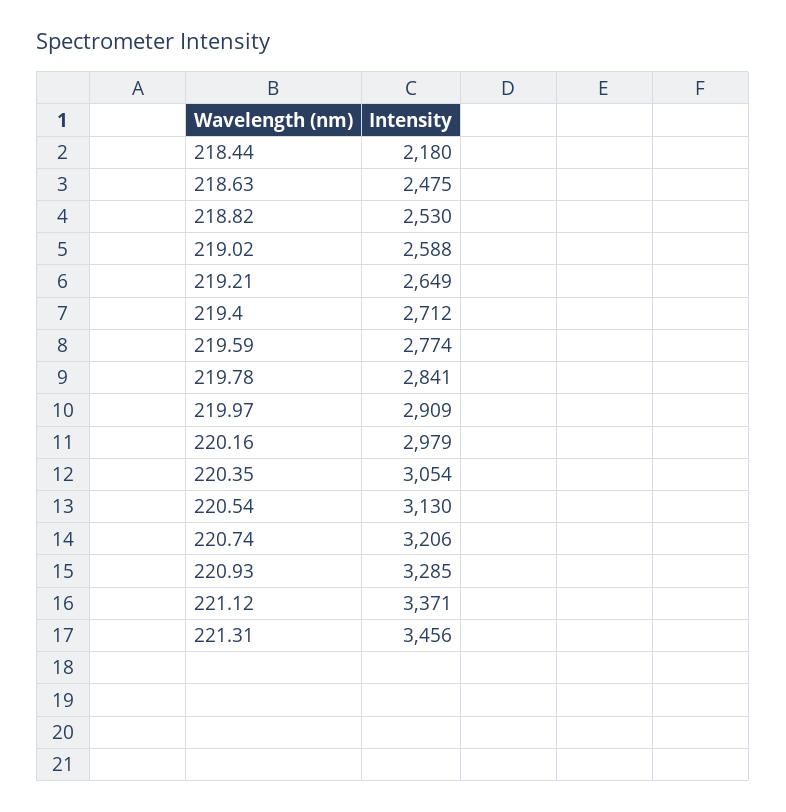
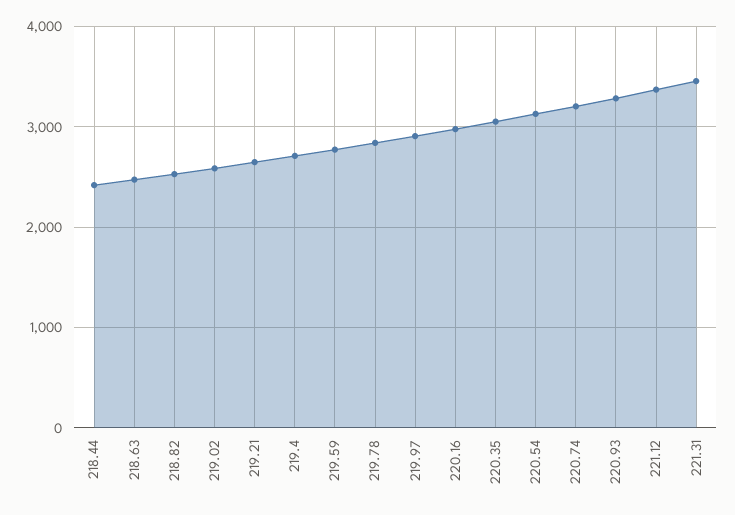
  {
-   "218.44": 2180,
+   "218.44": 2400,
    "218.63": 2475,
    "218.82": 2530,
    "219.02": 2588,
    "219.21": 2649,
    "219.4": 2712,
    "219.59": 2774,
    "219.78": 2841,
    "219.97": 2909,
    "220.16": 2979,
    "220.35": 3054,
    "220.54": 3130,
    "220.74": 3206,
    "220.93": 3285,
    "221.12": 3371,
    "221.31": 3456
  }

